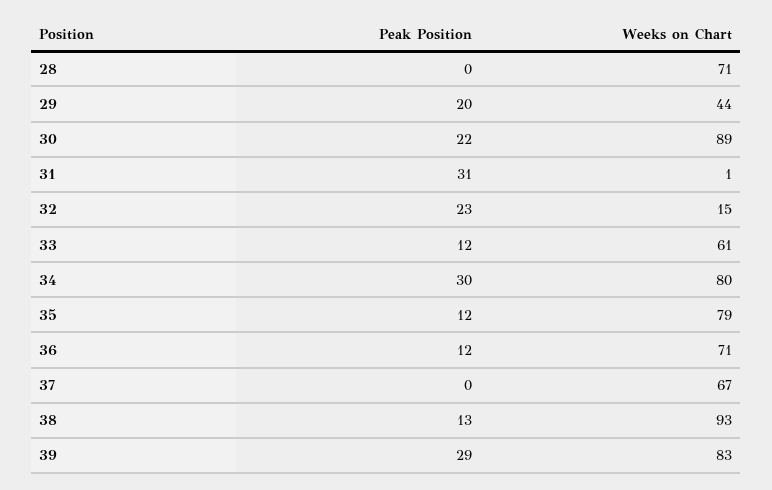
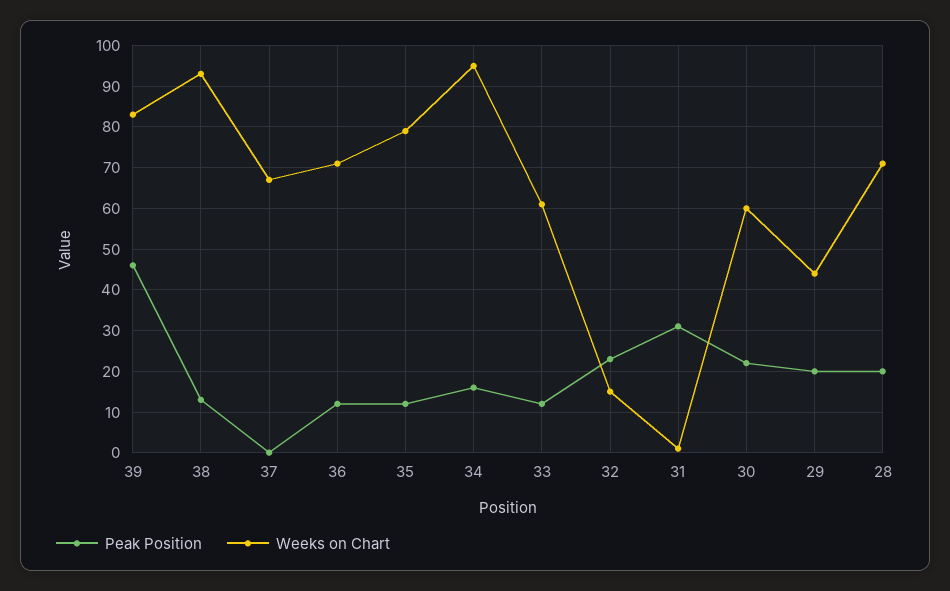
  {
    "Peak Position": {
-     "28": 0,
+     "28": 20,
      "29": 20,
      "30": 22,
      "31": 31,
      "32": 23,
      "33": 12,
-     "34": 30,
+     "34": 15,
      "35": 12,
      "36": 12,
      "37": 0,
      "38": 13,
-     "39": 29
+     "39": 45
    },
    "Weeks on Chart": {
      "28": 71,
      "29": 44,
-     "30": 89,
+     "30": 60,
      "31": 1,
      "32": 15,
      "33": 61,
-     "34": 80,
+     "34": 95,
      "35": 79,
      "36": 71,
      "37": 67,
      "38": 93,
      "39": 83
    }
  }

